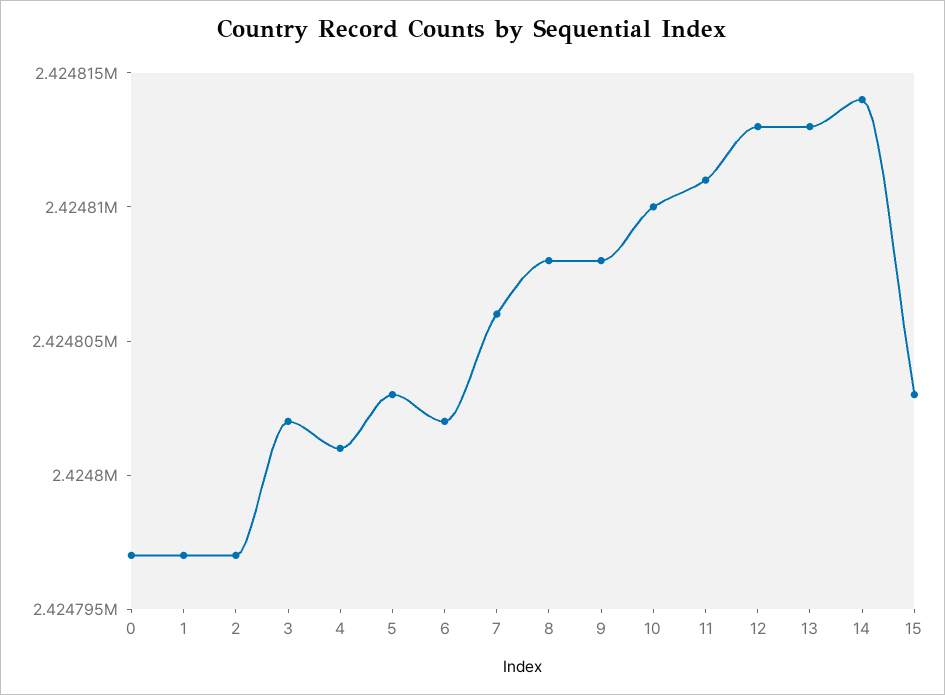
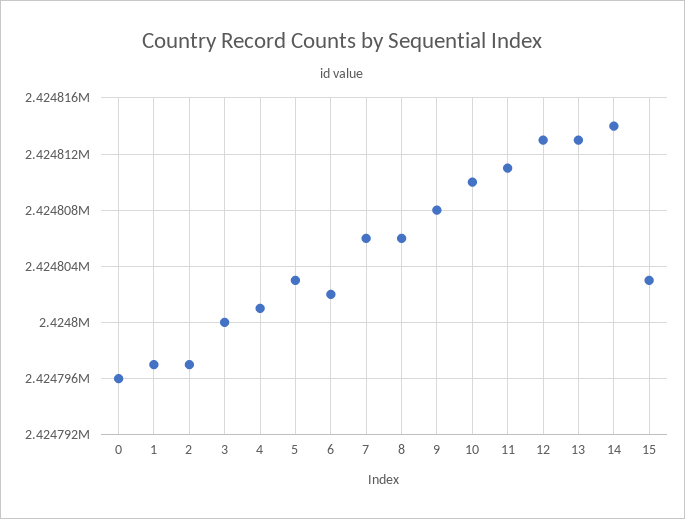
  {
-   "0": 2424797,
+   "0": 2424796,
    "1": 2424797,
    "2": 2424797,
-   "3": 2424802,
+   "3": 2424800,
    "4": 2424801,
    "5": 2424803,
    "6": 2424802,
    "7": 2424806,
-   "8": 2424808,
+   "8": 2424806,
    "9": 2424808,
    "10": 2424810,
    "11": 2424811,
    "12": 2424813,
    "13": 2424813,
    "14": 2424814,
    "15": 2424803
  }

